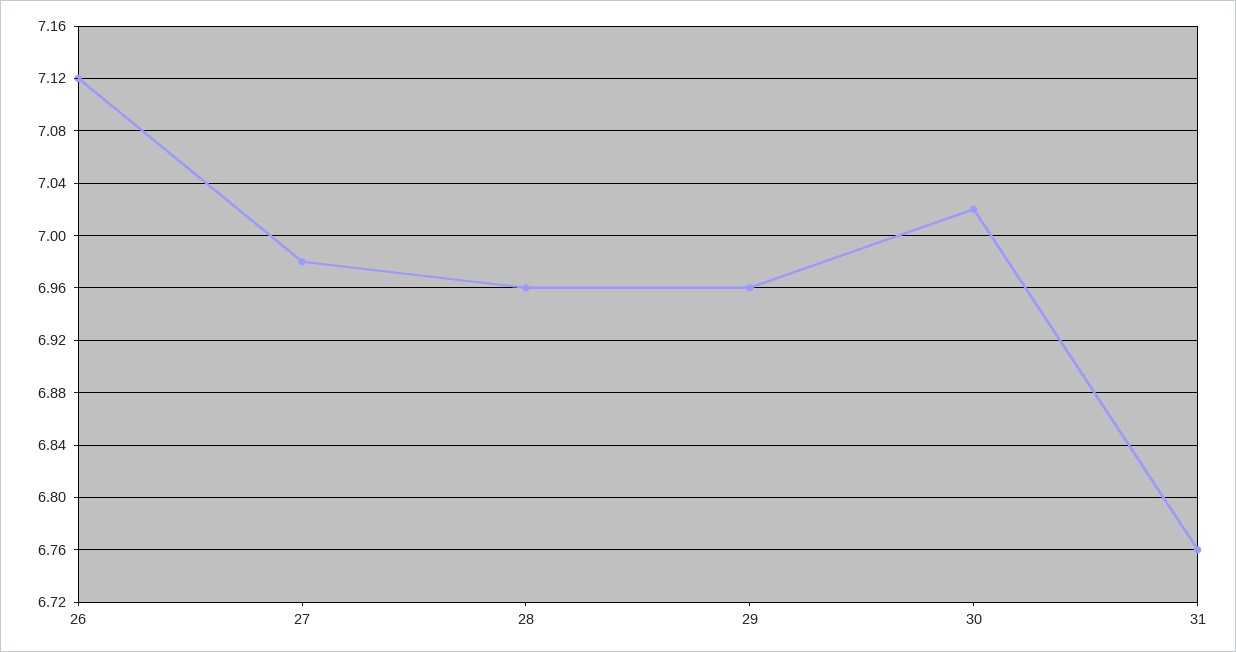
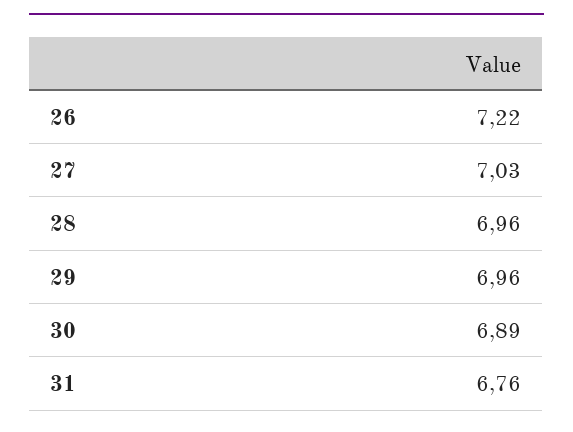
  {
-   "26": 7.12,
+   "26": 7.22,
-   "27": 6.98,
+   "27": 7.03,
    "28": 6.96,
    "29": 6.96,
-   "30": 7.02,
+   "30": 6.89,
    "31": 6.76
  }

